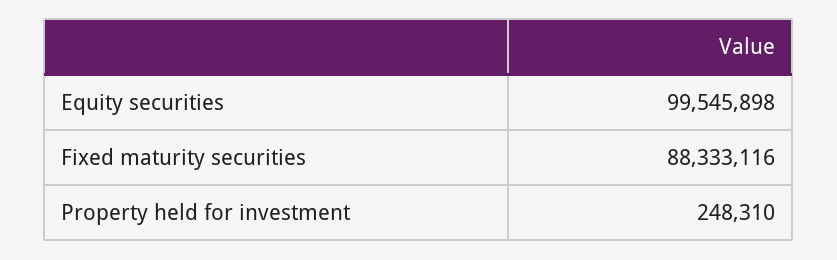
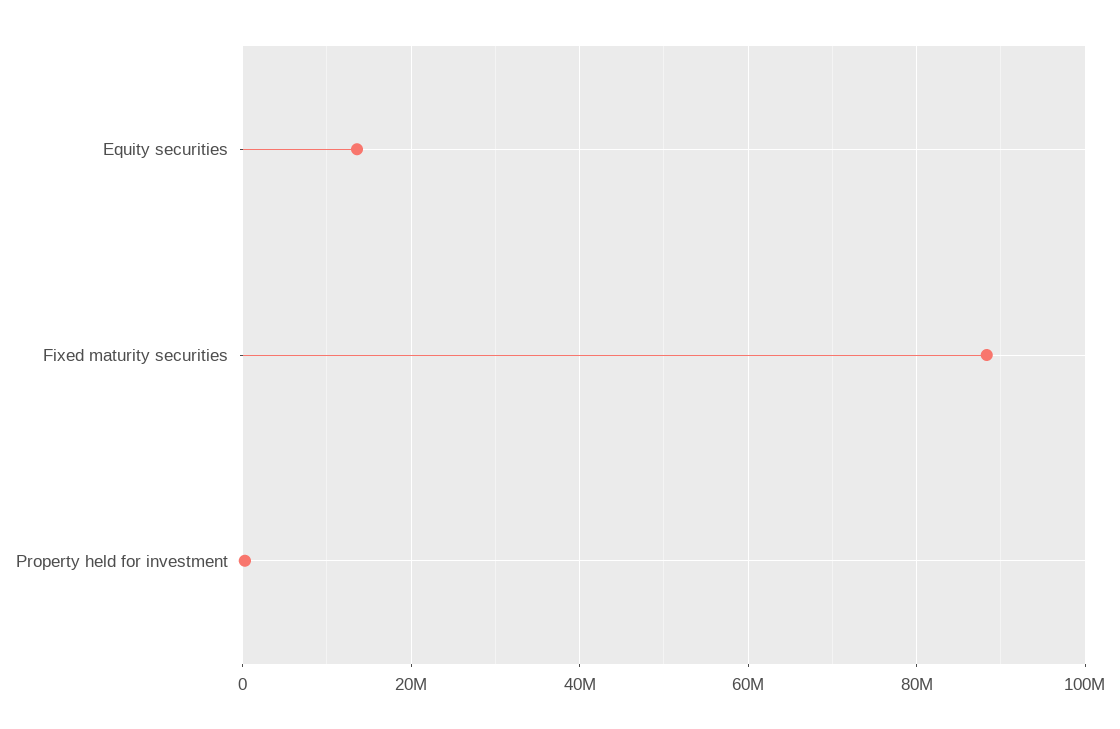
  {
-   "Equity securities": 99545898,
+   "Equity securities": 14000000,
    "Fixed maturity securities": 88333116,
    "Property held for investment": 248310
  }

